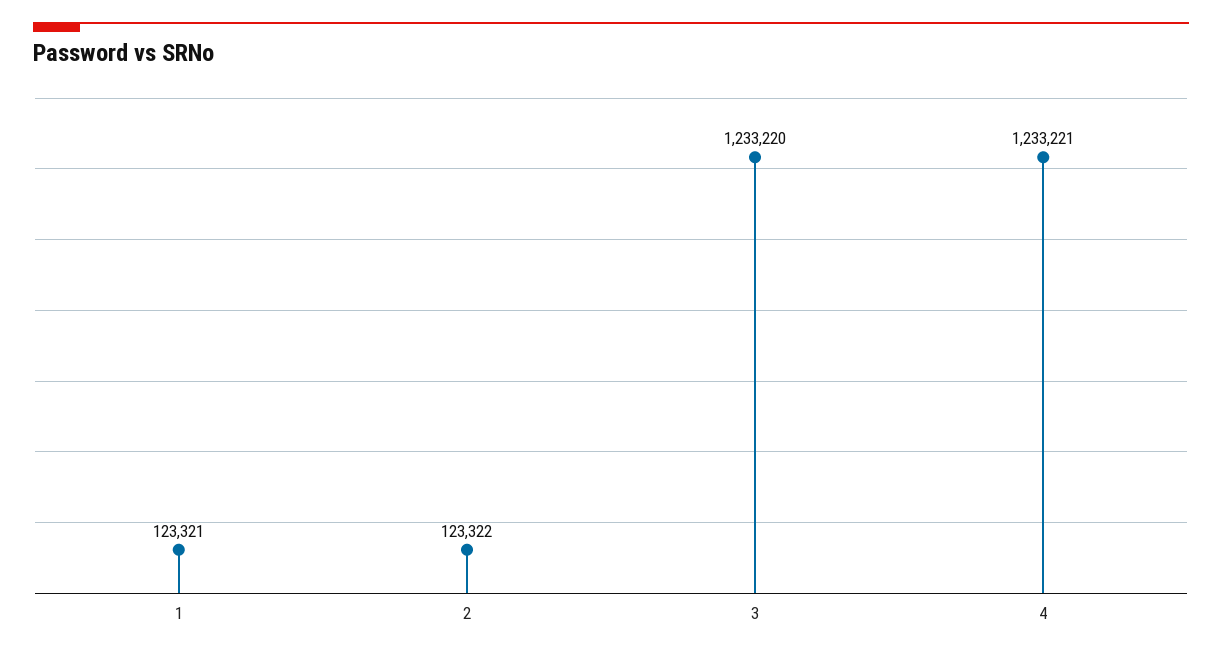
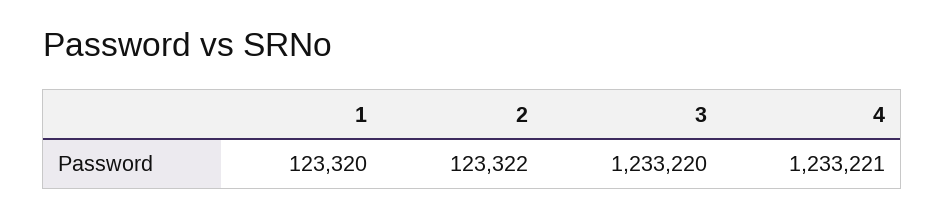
  {
-   "1": 123321,
+   "1": 123320,
    "2": 123322,
    "3": 1233220,
    "4": 1233221
  }

